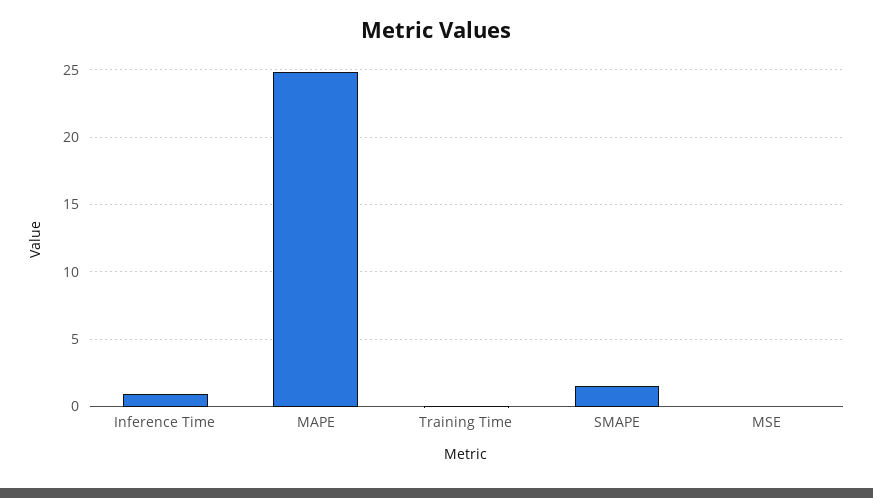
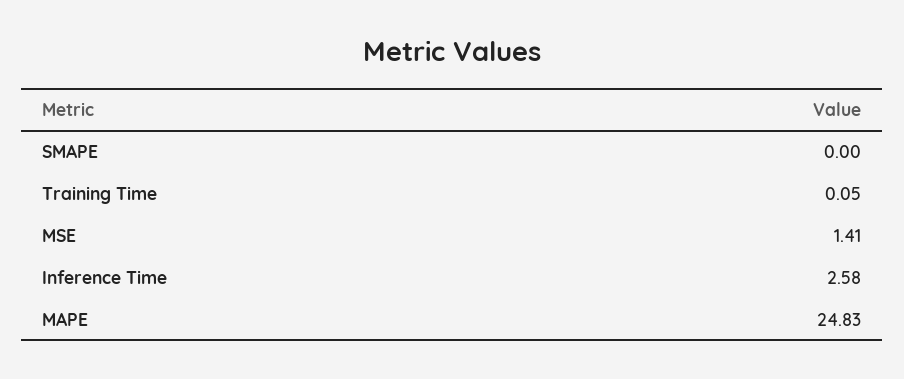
  {
-   "Inference Time": 1,
+   "Inference Time": 2.58,
    "MAPE": 24.83,
    "Training Time": 0.05,
-   "SMAPE": 1.5,
+   "SMAPE": 0,
-   "MSE": 0
+   "MSE": 1.41
  }

